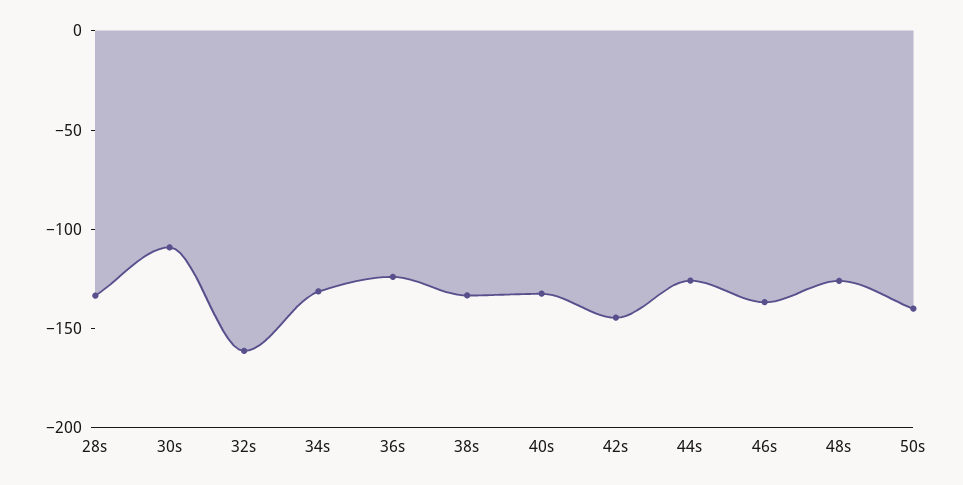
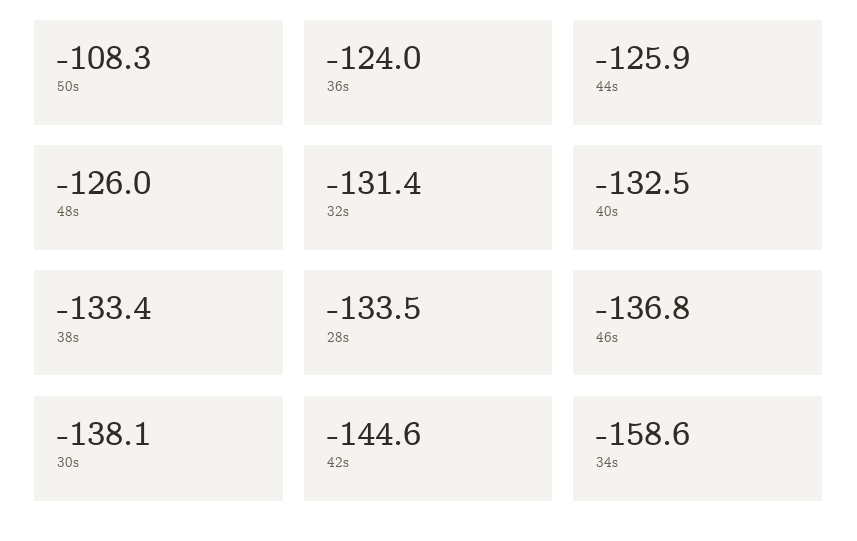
  {
    "28s": -133.5,
-   "30s": -110,
+   "30s": -138.1,
-   "32s": -160,
+   "32s": -131.4,
-   "34s": -130,
+   "34s": -158.6,
    "36s": -124,
    "38s": -133.4,
    "40s": -132.5,
    "42s": -144.6,
    "44s": -125.9,
    "46s": -136.8,
    "48s": -126,
-   "50s": -140
+   "50s": -108.3
  }

